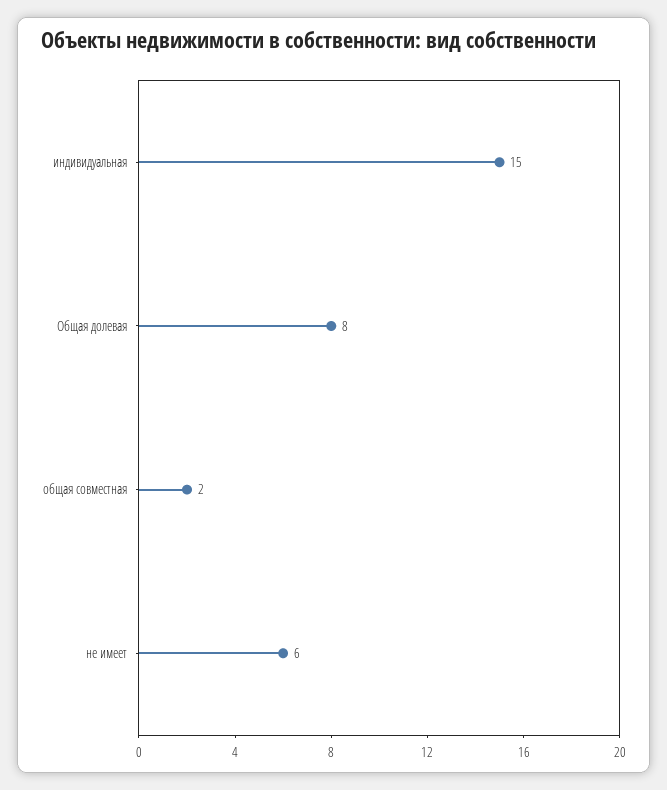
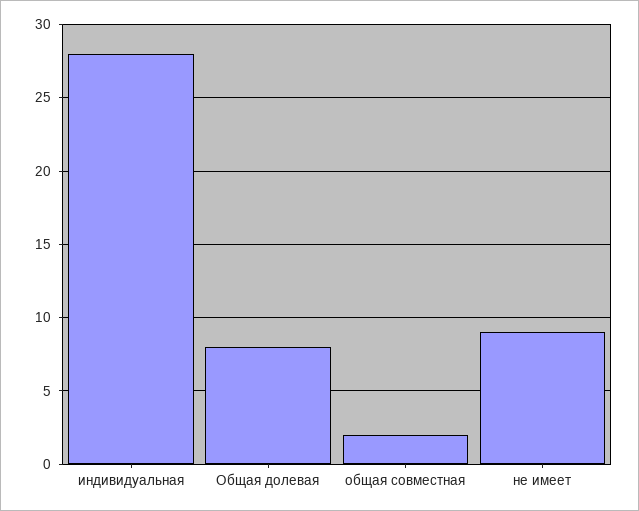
  {
-   "индивидуальная": 15,
+   "индивидуальная": 28,
    "Общая долевая": 8,
    "общая совместная": 2,
-   "не имеет": 6
+   "не имеет": 9
  }

